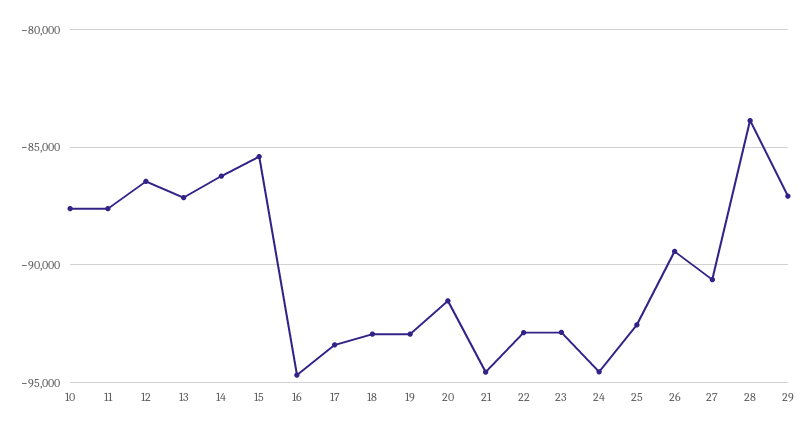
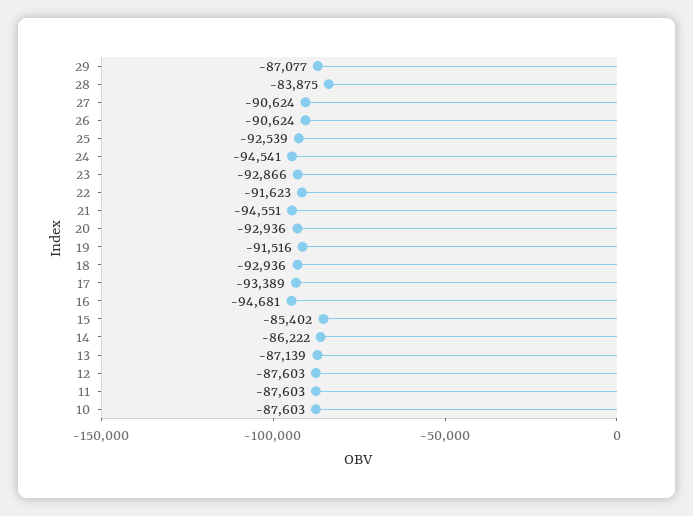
  {
    "10": -87603,
    "11": -87603,
-   "12": -86500,
+   "12": -87603,
    "13": -87139,
    "14": -86222,
    "15": -85402,
    "16": -94681,
    "17": -93389,
    "18": -92936,
-   "19": -93000,
+   "19": -91516,
-   "20": -91500,
+   "20": -92936,
    "21": -94551,
-   "22": -93000,
+   "22": -91623,
    "23": -92866,
    "24": -94541,
    "25": -92539,
-   "26": -89500,
+   "26": -90624,
    "27": -90624,
    "28": -83875,
    "29": -87077
  }

